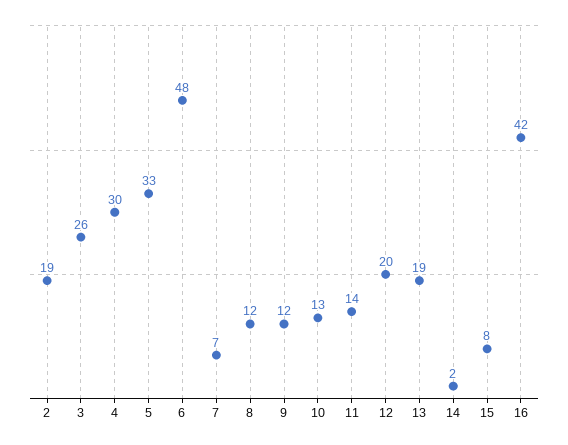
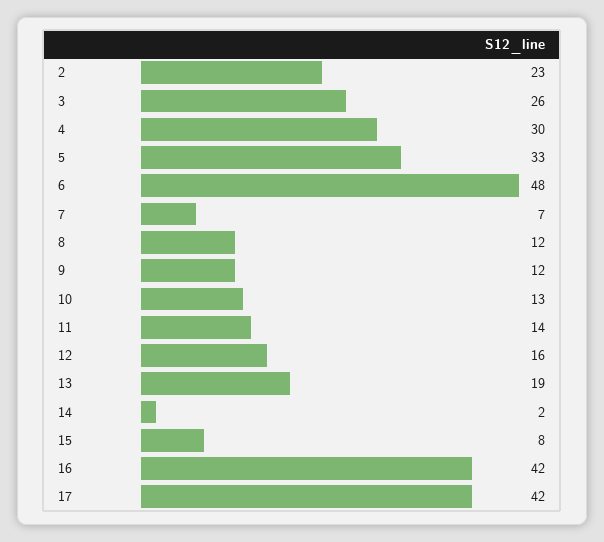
  {
-   "2": 19,
+   "2": 23,
    "3": 26,
    "4": 30,
    "5": 33,
    "6": 48,
    "7": 7,
    "8": 12,
    "9": 12,
    "10": 13,
    "11": 14,
-   "12": 20,
+   "12": 16,
    "13": 19,
    "14": 2,
    "15": 8,
-   "16": 42
+   "16": 42,
+   "17": 42
  }

